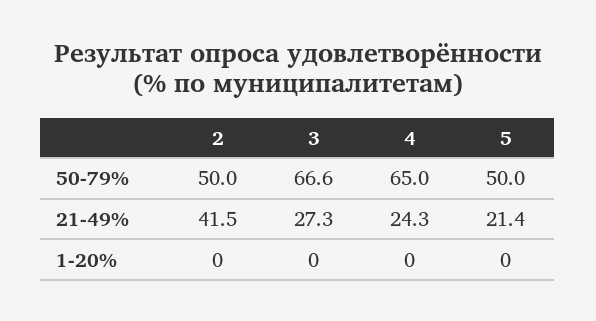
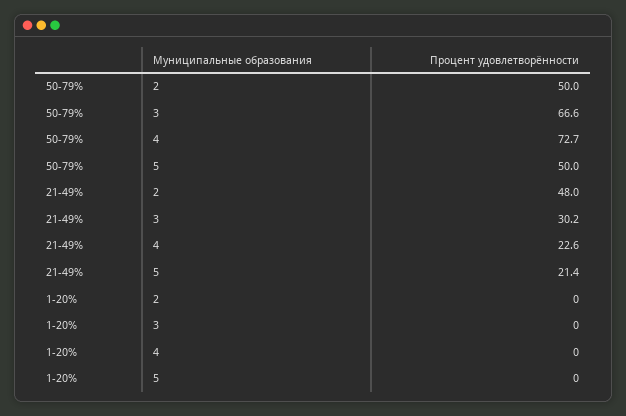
  {
    "2": {
      "50-79%": 50,
-     "21-49%": 41.5,
+     "21-49%": 48,
      "1-20%": 0
    },
    "3": {
      "50-79%": 66.6,
-     "21-49%": 27.3,
+     "21-49%": 30.2,
      "1-20%": 0
    },
    "4": {
-     "50-79%": 65,
+     "50-79%": 72.7,
-     "21-49%": 24.3,
+     "21-49%": 22.6,
      "1-20%": 0
    },
    "5": {
      "50-79%": 50,
      "21-49%": 21.4,
      "1-20%": 0
    }
  }

